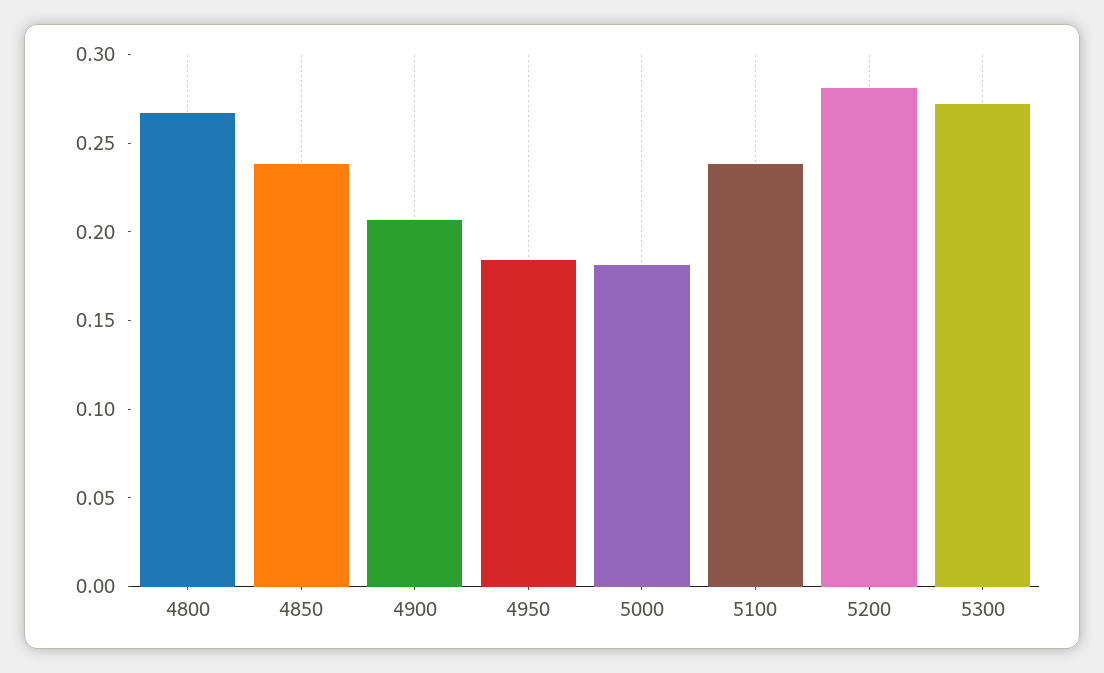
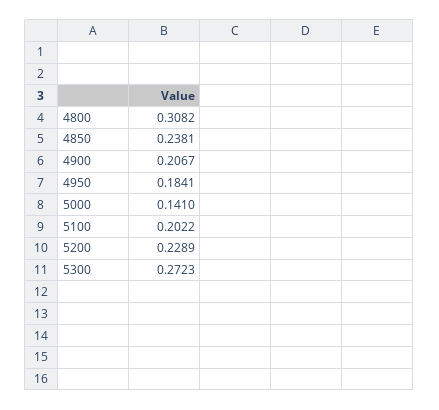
  {
-   "4800": 0.27,
+   "4800": 0.3082,
    "4850": 0.2381,
    "4900": 0.2067,
    "4950": 0.1841,
-   "5000": 0.18,
+   "5000": 0.141,
-   "5100": 0.24,
+   "5100": 0.2022,
-   "5200": 0.28,
+   "5200": 0.2289,
    "5300": 0.2723
  }

